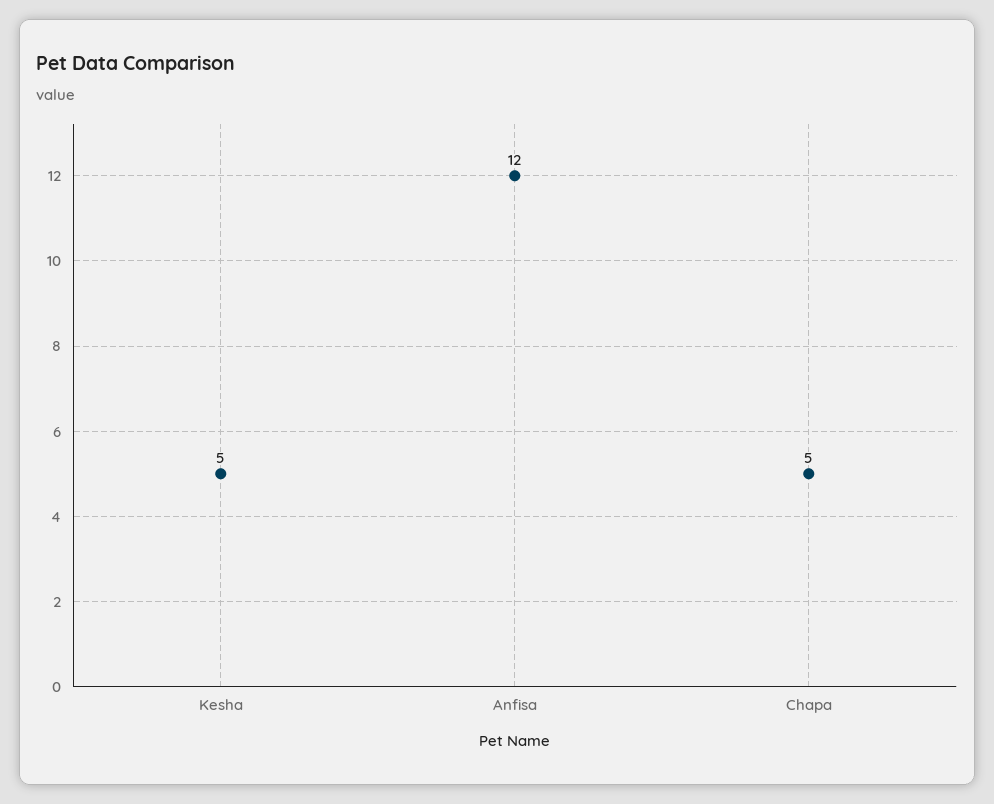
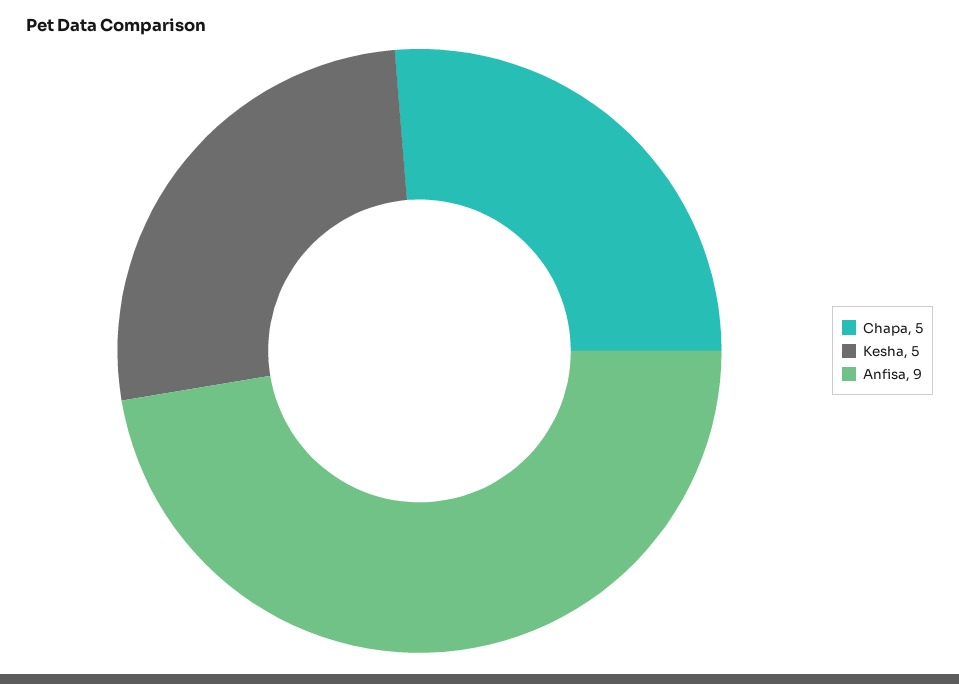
  {
    "Kesha": 5,
-   "Anfisa": 12,
+   "Anfisa": 9,
    "Chapa": 5
  }

